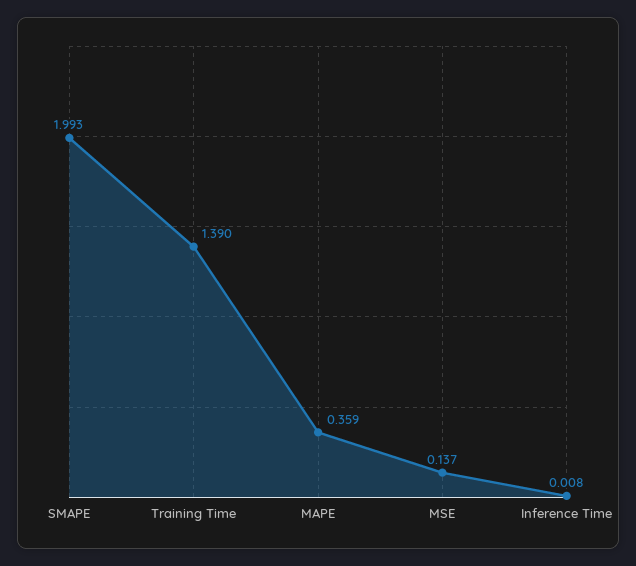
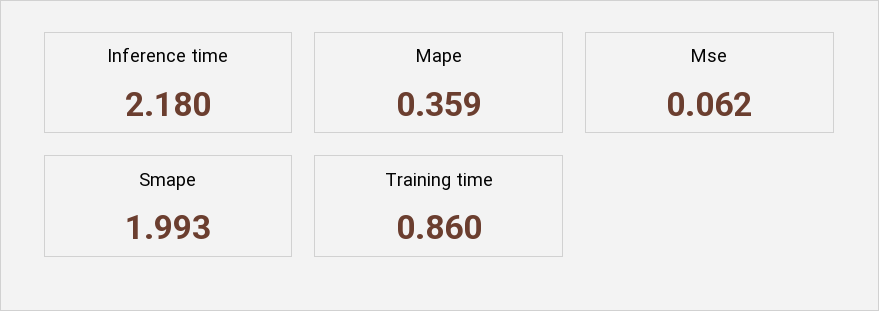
  {
    "SMAPE": 1.993,
-   "Training Time": 1.39,
+   "Training Time": 0.86,
    "MAPE": 0.359,
-   "MSE": 0.137,
+   "MSE": 0.062,
-   "Inference Time": 0.008
+   "Inference Time": 2.18
  }

